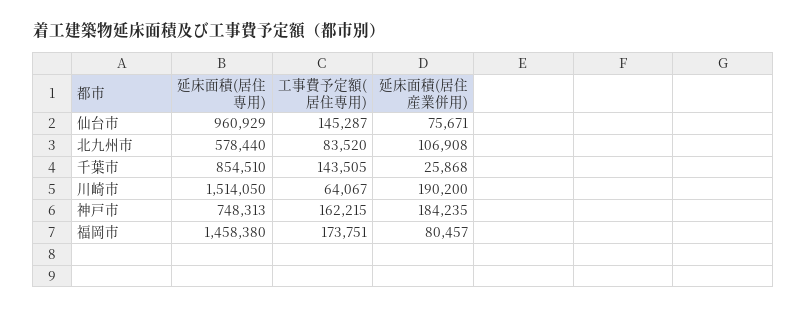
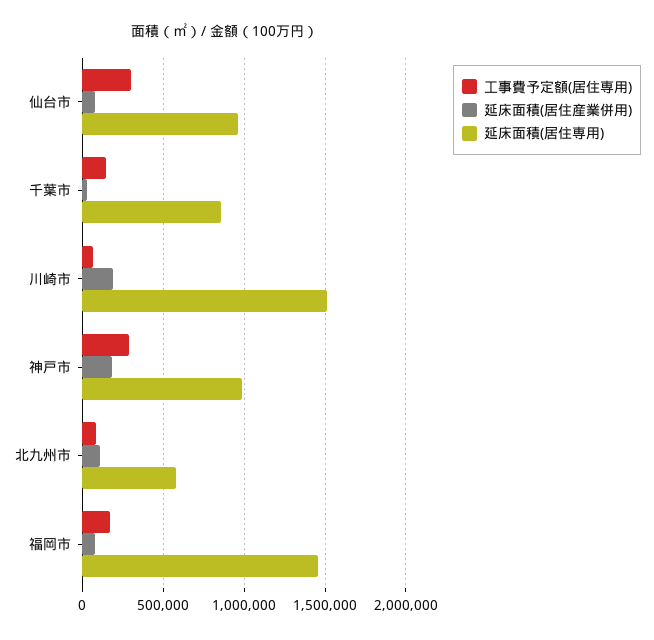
  {
    "延床面積(居住専用)": {
      "仙台市": 960929,
      "北九州市": 578440,
      "千葉市": 854510,
      "川崎市": 1514050,
-     "神戸市": 748313,
+     "神戸市": 1000000,
      "福岡市": 1458380
    },
    "工事費予定額(居住専用)": {
-     "仙台市": 145287,
+     "仙台市": 300000,
      "北九州市": 83520,
      "千葉市": 143505,
      "川崎市": 64067,
-     "神戸市": 162215,
+     "神戸市": 300000,
      "福岡市": 173751
    },
    "延床面積(居住産業併用)": {
      "仙台市": 75671,
      "北九州市": 106908,
      "千葉市": 25868,
      "川崎市": 190200,
      "神戸市": 184235,
      "福岡市": 80457
    }
  }

